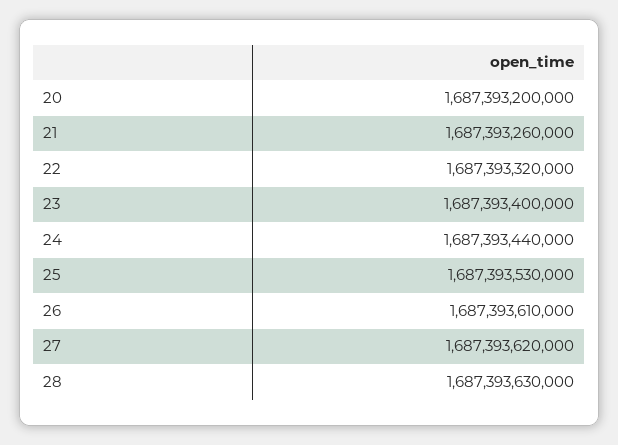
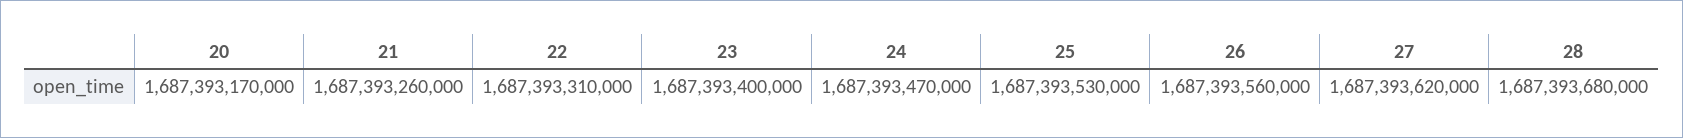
  {
-   "20": 1687393200000,
+   "20": 1687393170000,
    "21": 1687393260000,
-   "22": 1687393320000,
+   "22": 1687393310000,
    "23": 1687393400000,
-   "24": 1687393440000,
+   "24": 1687393470000,
    "25": 1687393530000,
-   "26": 1687393610000,
+   "26": 1687393560000,
    "27": 1687393620000,
-   "28": 1687393630000
+   "28": 1687393680000
  }

